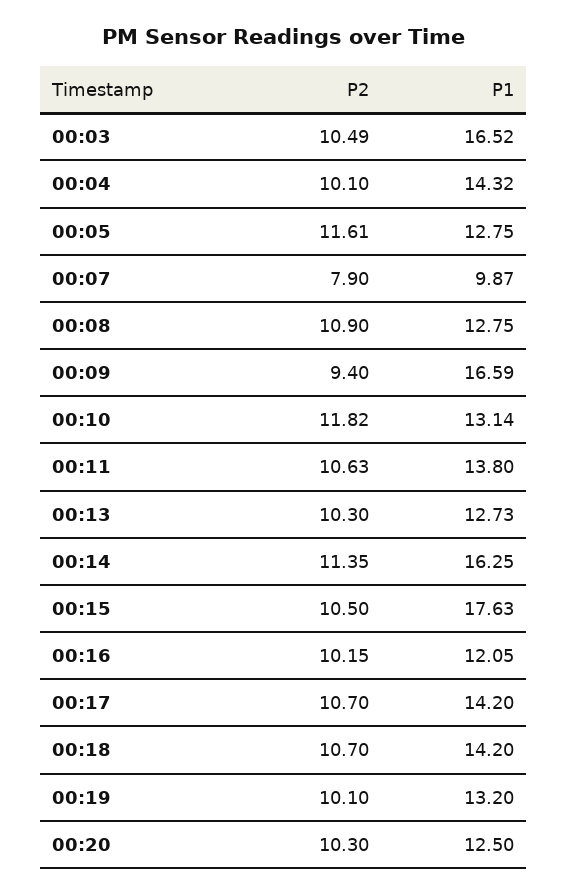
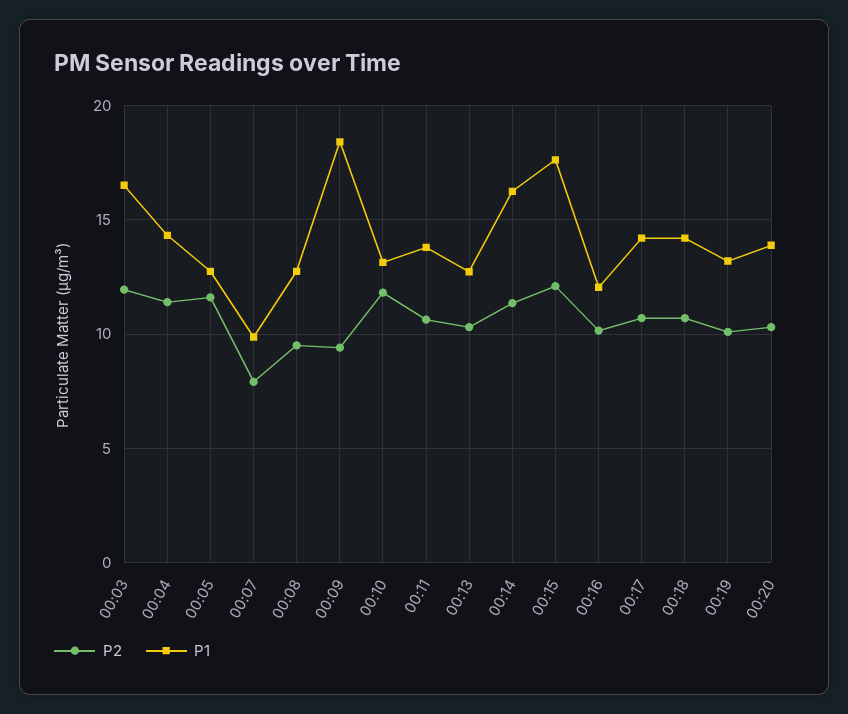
  {
    "P2": {
-     "00:03": 10.49,
+     "00:03": 12,
-     "00:04": 10.1,
+     "00:04": 11.5,
      "00:05": 11.61,
      "00:07": 7.9,
-     "00:08": 10.9,
+     "00:08": 9.5,
      "00:09": 9.4,
      "00:10": 11.82,
      "00:11": 10.63,
      "00:13": 10.3,
      "00:14": 11.35,
-     "00:15": 10.5,
+     "00:15": 12,
      "00:16": 10.15,
      "00:17": 10.7,
      "00:18": 10.7,
      "00:19": 10.1,
      "00:20": 10.3
    },
    "P1": {
      "00:03": 16.52,
      "00:04": 14.32,
      "00:05": 12.75,
      "00:07": 9.87,
      "00:08": 12.75,
-     "00:09": 16.59,
+     "00:09": 18.5,
      "00:10": 13.14,
      "00:11": 13.8,
      "00:13": 12.73,
      "00:14": 16.25,
      "00:15": 17.63,
      "00:16": 12.05,
      "00:17": 14.2,
      "00:18": 14.2,
      "00:19": 13.2,
-     "00:20": 12.5
+     "00:20": 14
    }
  }

